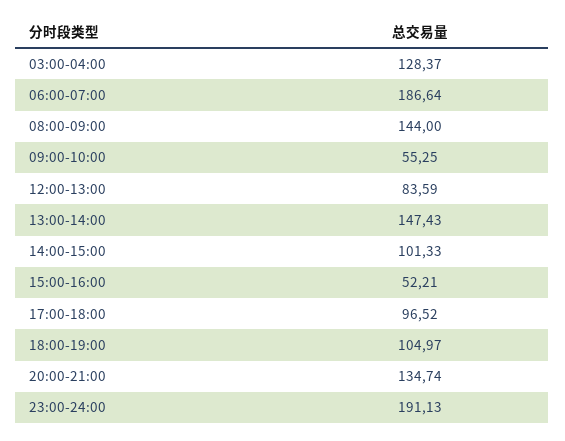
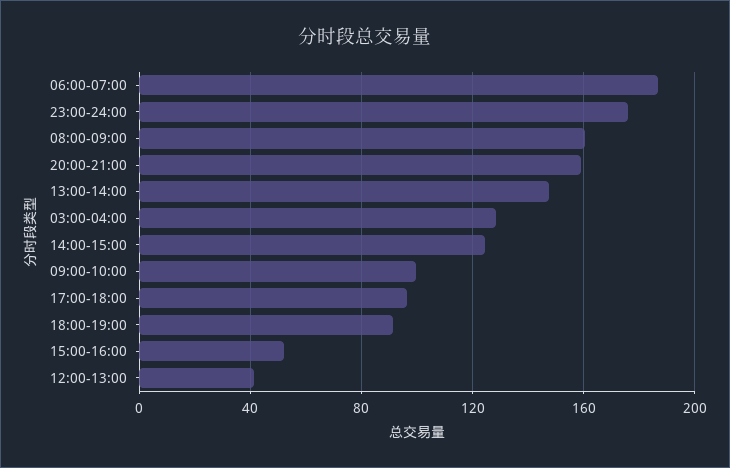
  {
    "03:00-04:00": 128.37,
    "06:00-07:00": 186.64,
-   "08:00-09:00": 144,
+   "08:00-09:00": 160,
-   "09:00-10:00": 55.25,
+   "09:00-10:00": 100,
-   "12:00-13:00": 83.59,
+   "12:00-13:00": 40,
    "13:00-14:00": 147.43,
-   "14:00-15:00": 101.33,
+   "14:00-15:00": 125,
    "15:00-16:00": 52.21,
    "17:00-18:00": 96.52,
-   "18:00-19:00": 104.97,
+   "18:00-19:00": 90,
-   "20:00-21:00": 134.74,
+   "20:00-21:00": 160,
-   "23:00-24:00": 191.13
+   "23:00-24:00": 175
  }

